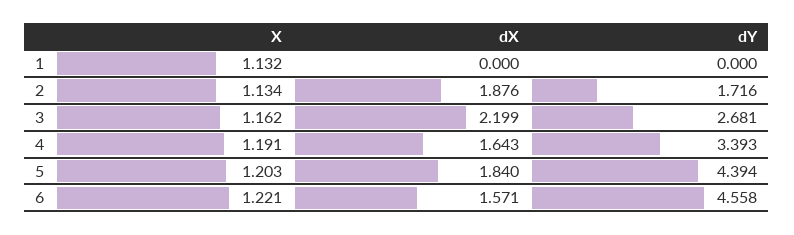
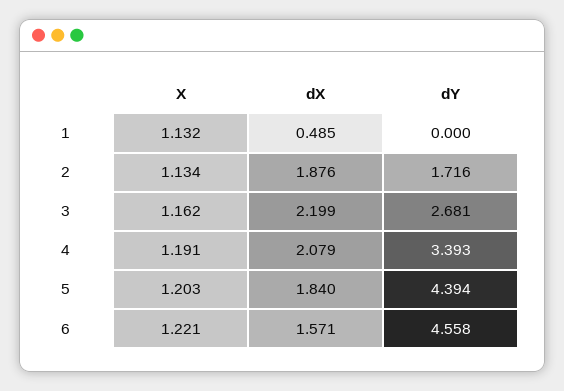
  {
    "X": {
      "1": 1.132,
      "2": 1.134,
      "3": 1.162,
      "4": 1.191,
      "5": 1.203,
      "6": 1.221
    },
    "dX": {
-     "1": 0,
+     "1": 0.485,
      "2": 1.876,
      "3": 2.199,
-     "4": 1.643,
+     "4": 2.079,
      "5": 1.84,
      "6": 1.571
    },
    "dY": {
      "1": 0,
      "2": 1.716,
      "3": 2.681,
      "4": 3.393,
      "5": 4.394,
      "6": 4.558
    }
  }

